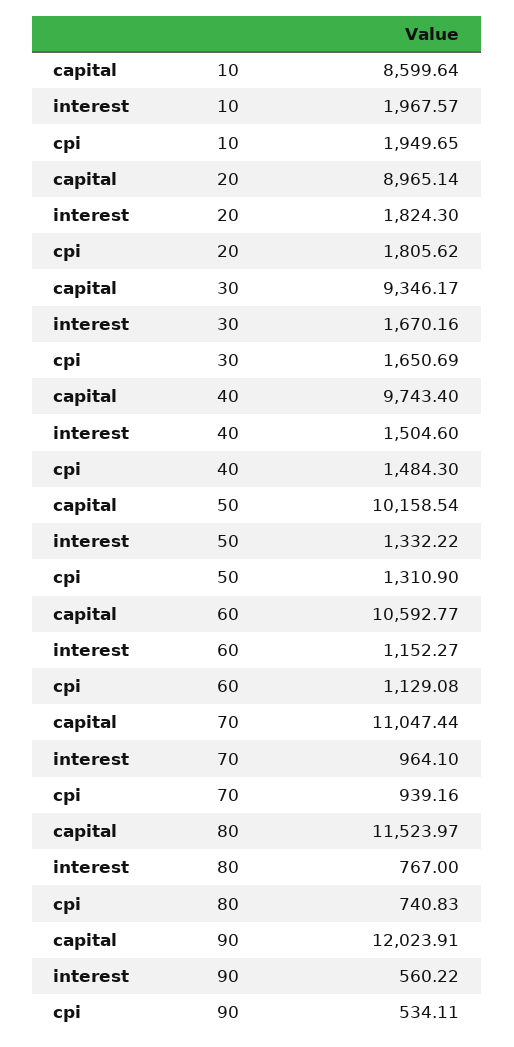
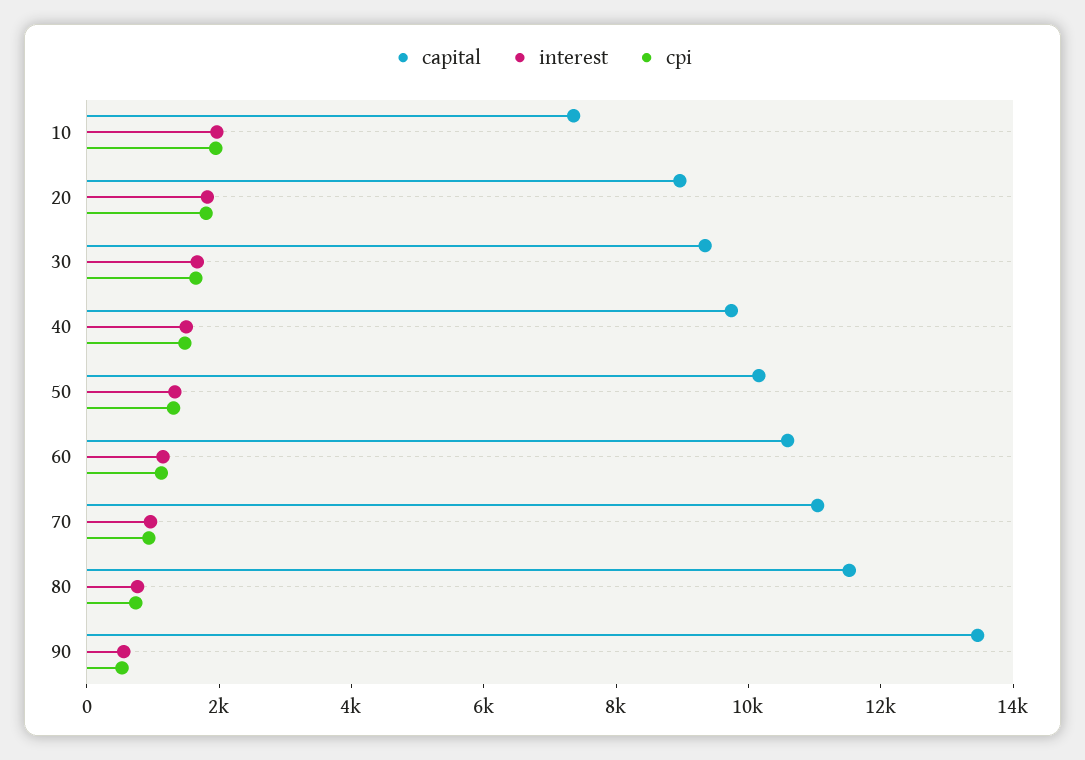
  {
    "capital": {
-     "10": 8599.64,
+     "10": 7500,
      "20": 8965.14,
      "30": 9346.17,
      "40": 9743.4,
      "50": 10158.54,
      "60": 10592.77,
      "70": 11047.44,
      "80": 11523.97,
-     "90": 12023.91
+     "90": 13500
    },
    "interest": {
      "10": 1967.57,
      "20": 1824.3,
      "30": 1670.16,
      "40": 1504.6,
      "50": 1332.22,
      "60": 1152.27,
      "70": 964.1,
      "80": 767,
      "90": 560.22
    },
    "cpi": {
      "10": 1949.65,
      "20": 1805.62,
      "30": 1650.69,
      "40": 1484.3,
      "50": 1310.9,
      "60": 1129.08,
      "70": 939.16,
      "80": 740.83,
      "90": 534.11
    }
  }

